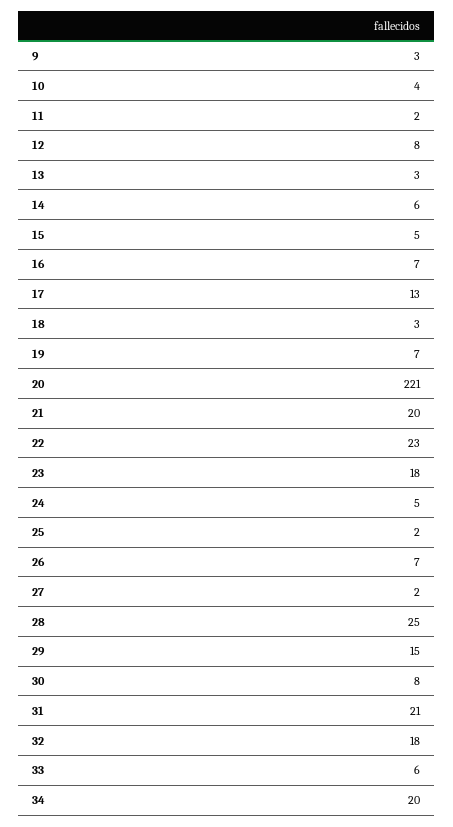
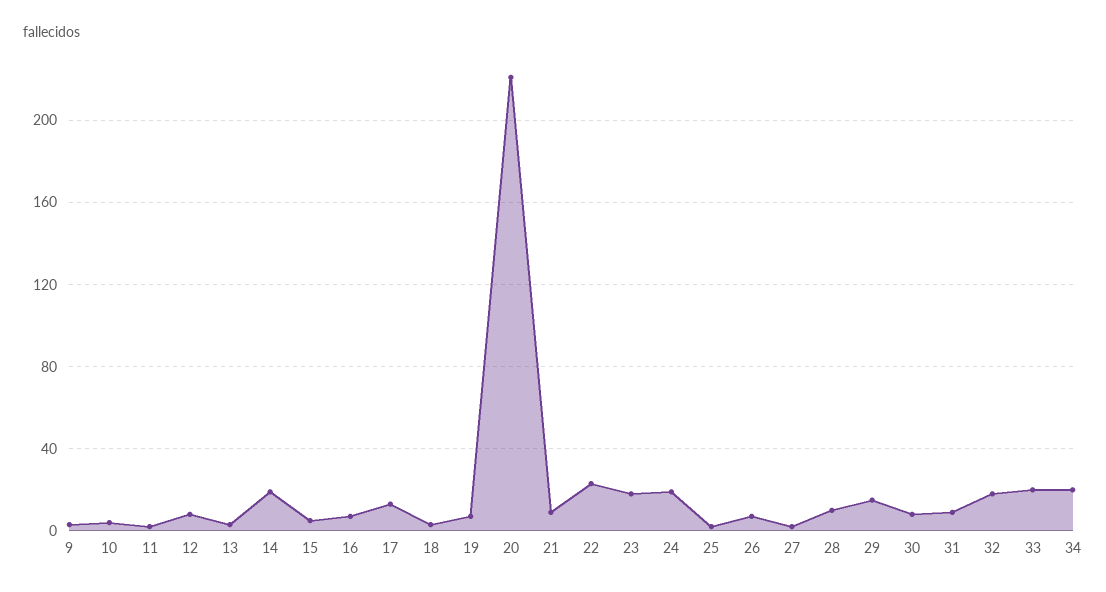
  {
    "9": 3,
    "10": 4,
    "11": 2,
    "12": 8,
    "13": 3,
-   "14": 6,
+   "14": 20,
    "15": 5,
    "16": 7,
    "17": 13,
    "18": 3,
    "19": 7,
    "20": 221,
-   "21": 20,
+   "21": 10,
    "22": 23,
    "23": 18,
-   "24": 5,
+   "24": 20,
    "25": 2,
    "26": 7,
    "27": 2,
-   "28": 25,
+   "28": 10,
    "29": 15,
    "30": 8,
-   "31": 21,
+   "31": 10,
    "32": 18,
-   "33": 6,
+   "33": 20,
    "34": 20
  }

